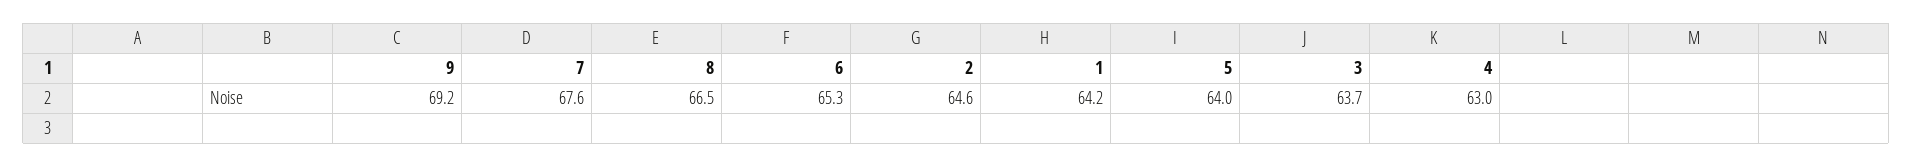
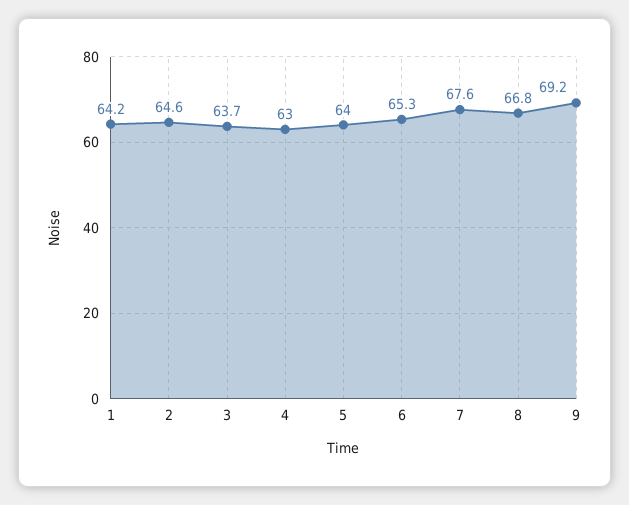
  {
    "9": 69.2,
    "7": 67.6,
-   "8": 66.5,
+   "8": 66.8,
    "6": 65.3,
    "2": 64.6,
    "1": 64.2,
    "5": 64,
    "3": 63.7,
    "4": 63
  }

